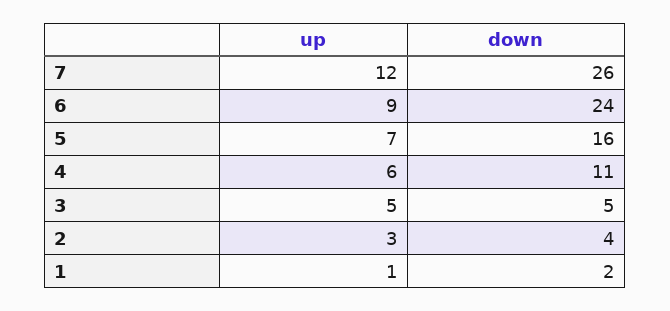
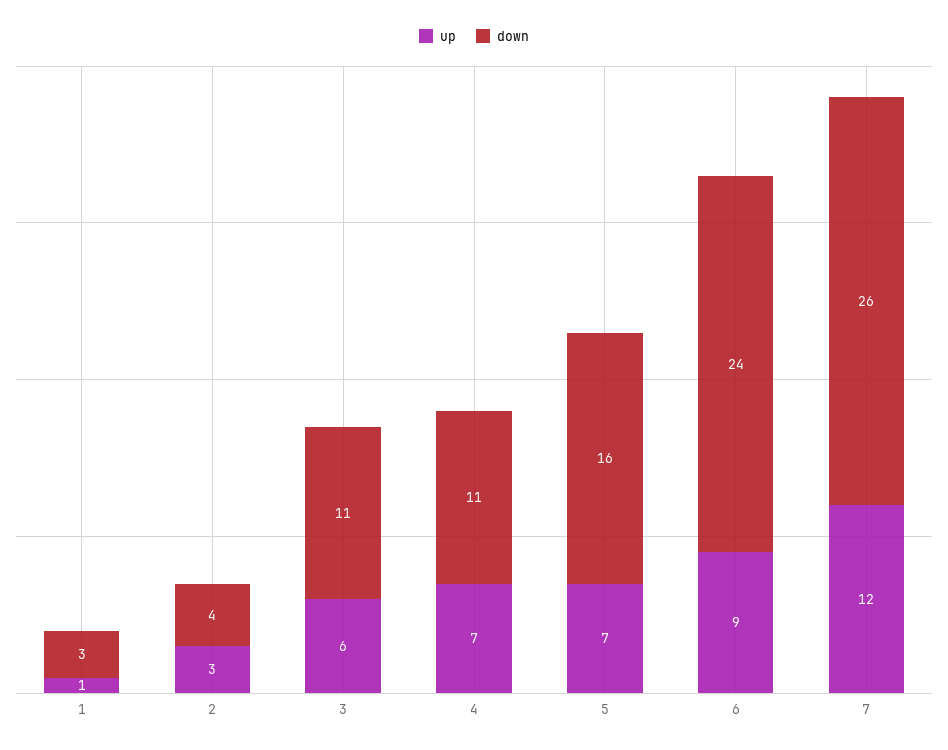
  {
    "up": {
      "7": 12,
      "6": 9,
      "5": 7,
-     "4": 6,
+     "4": 7,
-     "3": 5,
+     "3": 6,
      "2": 3,
      "1": 1
    },
    "down": {
      "7": 26,
      "6": 24,
      "5": 16,
      "4": 11,
-     "3": 5,
+     "3": 11,
      "2": 4,
-     "1": 2
+     "1": 3
    }
  }

